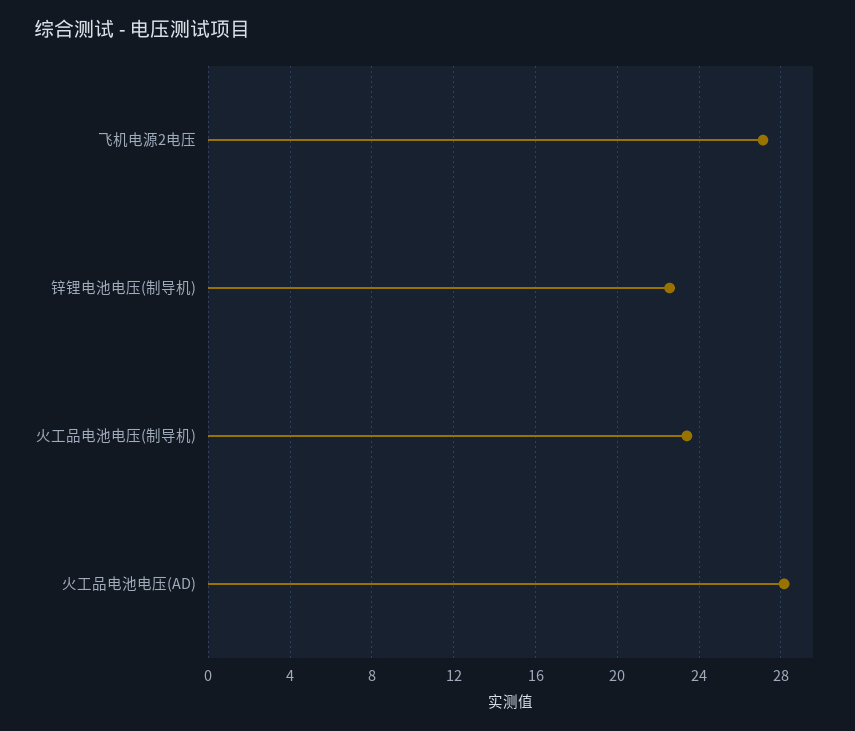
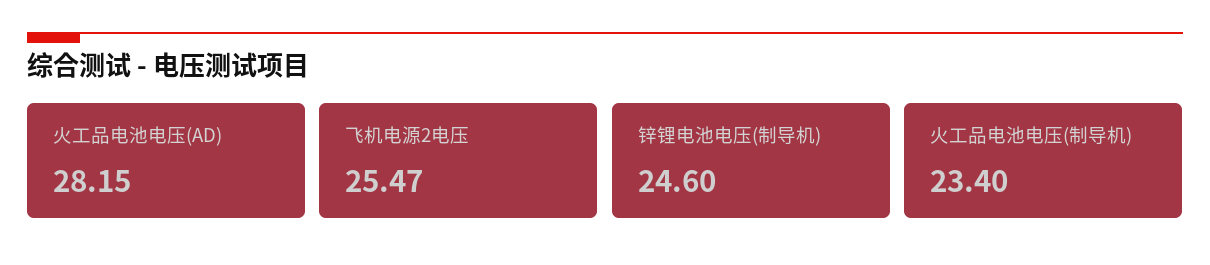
  {
-   "飞机电源2电压": 27,
+   "飞机电源2电压": 25.47,
-   "锌锂电池电压(制导机)": 22.5,
+   "锌锂电池电压(制导机)": 24.6,
    "火工品电池电压(制导机)": 23.4,
    "火工品电池电压(AD)": 28.15
  }

